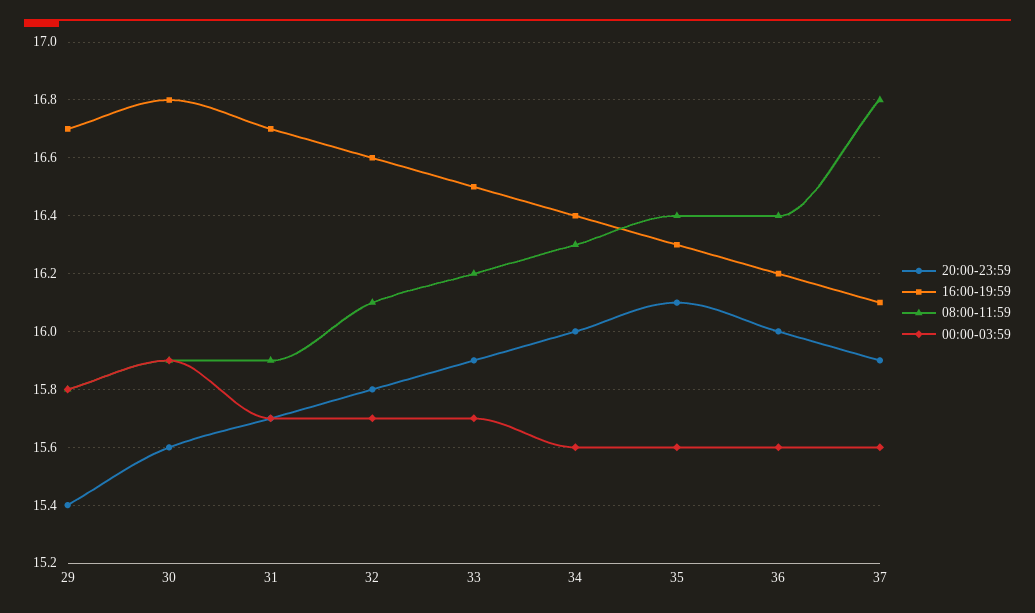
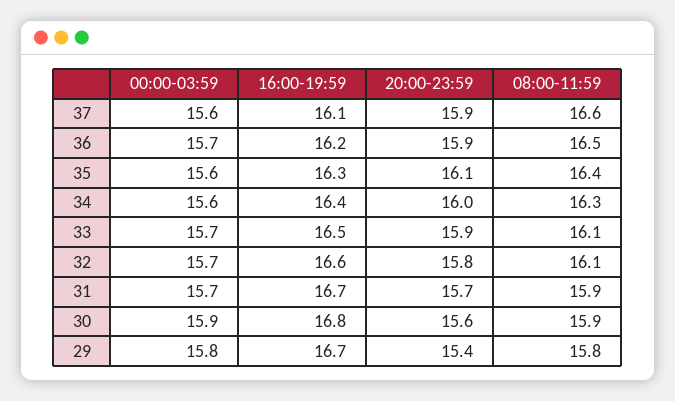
  {
    "20:00-23:59": {
      "29": 15.4,
      "30": 15.6,
      "31": 15.7,
      "32": 15.8,
      "33": 15.9,
      "34": 16,
      "35": 16.1,
-     "36": 16,
+     "36": 15.9,
      "37": 15.9
    },
    "16:00-19:59": {
      "29": 16.7,
      "30": 16.8,
      "31": 16.7,
      "32": 16.6,
      "33": 16.5,
      "34": 16.4,
      "35": 16.3,
      "36": 16.2,
      "37": 16.1
    },
    "08:00-11:59": {
      "29": 15.8,
      "30": 15.9,
      "31": 15.9,
      "32": 16.1,
-     "33": 16.2,
+     "33": 16.1,
      "34": 16.3,
      "35": 16.4,
-     "36": 16.4,
+     "36": 16.5,
-     "37": 16.8
+     "37": 16.6
    },
    "00:00-03:59": {
      "29": 15.8,
      "30": 15.9,
      "31": 15.7,
      "32": 15.7,
      "33": 15.7,
      "34": 15.6,
      "35": 15.6,
-     "36": 15.6,
+     "36": 15.7,
      "37": 15.6
    }
  }

